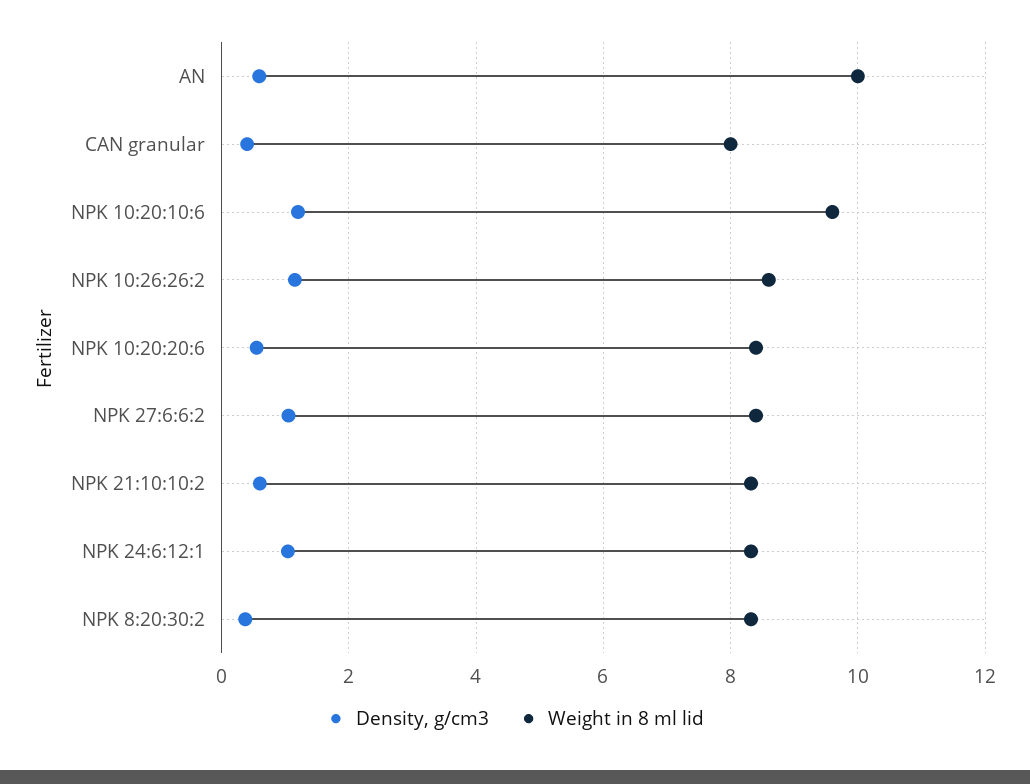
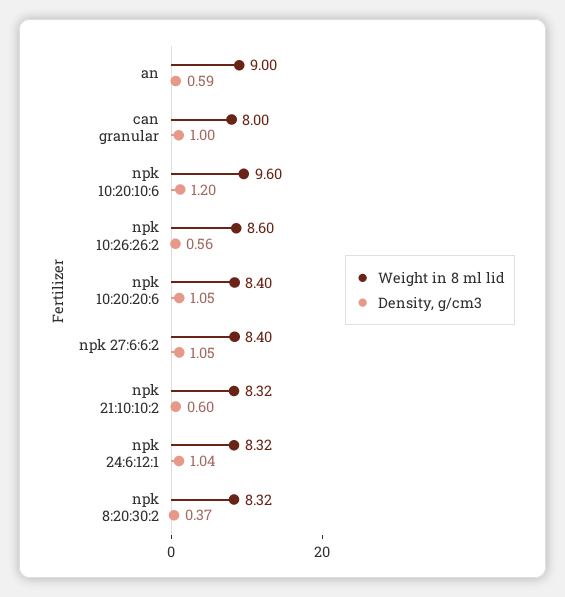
  {
    "Density, g/cm3": {
      "AN": 0.59,
-     "CAN granular": 0.4,
+     "CAN granular": 1,
      "NPK 10:20:10:6": 1.2,
-     "NPK 10:26:26:2": 1.2,
+     "NPK 10:26:26:2": 0.56,
-     "NPK 10:20:20:6": 0.6,
+     "NPK 10:20:20:6": 1.05,
      "NPK 27:6:6:2": 1.05,
      "NPK 21:10:10:2": 0.6,
      "NPK 24:6:12:1": 1.04,
      "NPK 8:20:30:2": 0.37
    },
    "Weight in 8 ml lid": {
-     "AN": 10,
+     "AN": 9,
      "CAN granular": 8,
      "NPK 10:20:10:6": 9.6,
      "NPK 10:26:26:2": 8.6,
      "NPK 10:20:20:6": 8.4,
      "NPK 27:6:6:2": 8.4,
      "NPK 21:10:10:2": 8.32,
      "NPK 24:6:12:1": 8.32,
      "NPK 8:20:30:2": 8.32
    }
  }

